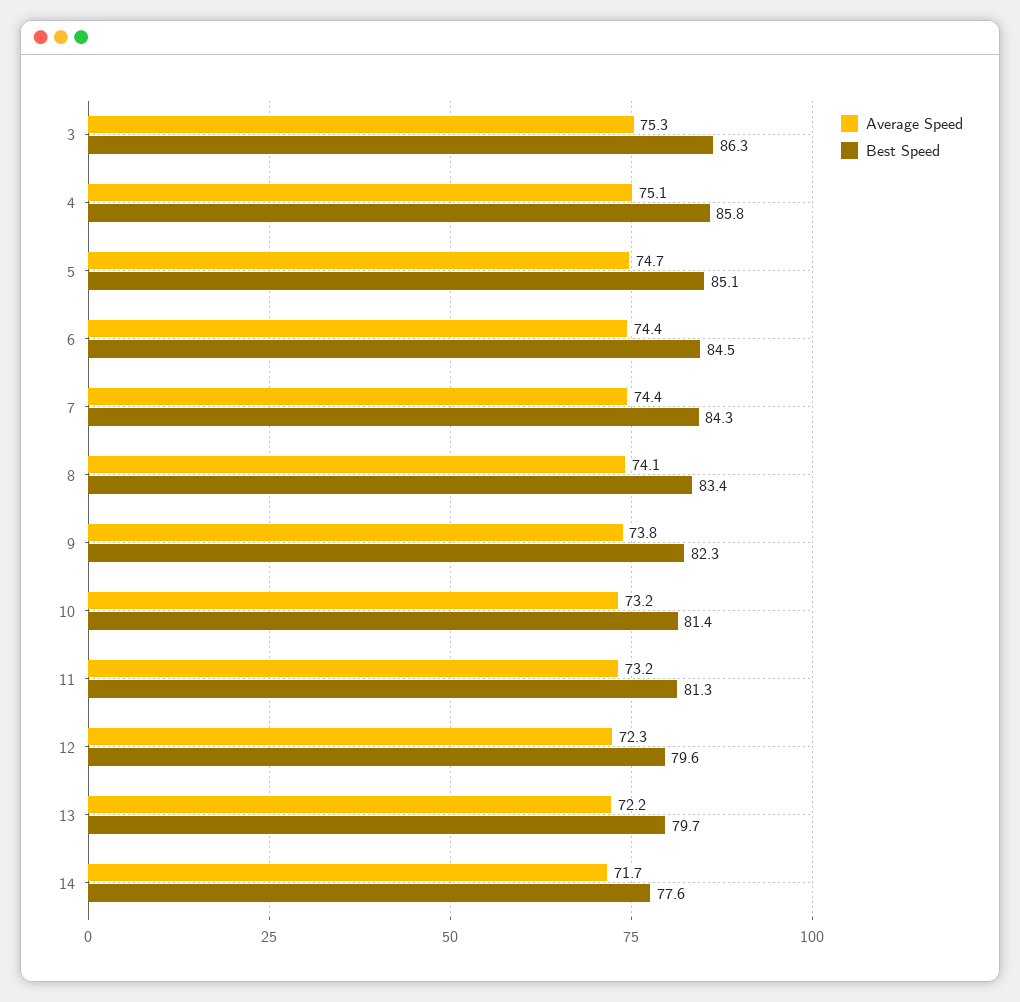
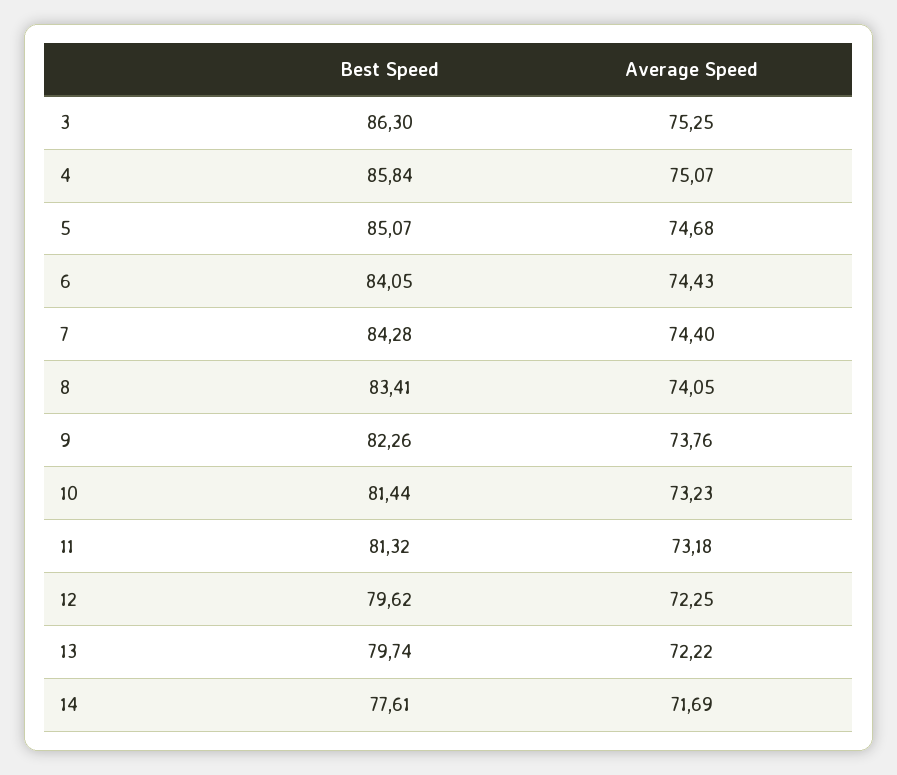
  {
    "Average Speed": {
      "3": 75.25,
      "4": 75.07,
      "5": 74.68,
      "6": 74.43,
      "7": 74.4,
      "8": 74.05,
      "9": 73.76,
      "10": 73.23,
      "11": 73.18,
      "12": 72.25,
      "13": 72.22,
      "14": 71.69
    },
    "Best Speed": {
      "3": 86.3,
      "4": 85.84,
      "5": 85.07,
-     "6": 84.5,
+     "6": 84.05,
      "7": 84.28,
      "8": 83.41,
      "9": 82.26,
      "10": 81.44,
      "11": 81.32,
      "12": 79.62,
      "13": 79.74,
      "14": 77.61
    }
  }

